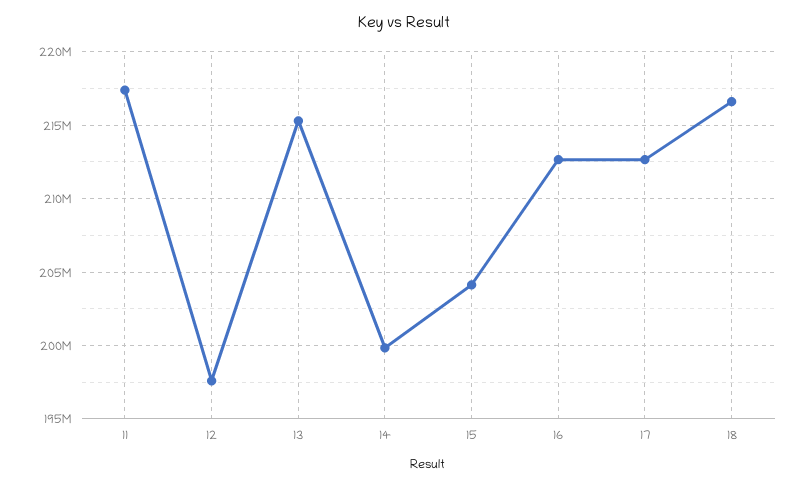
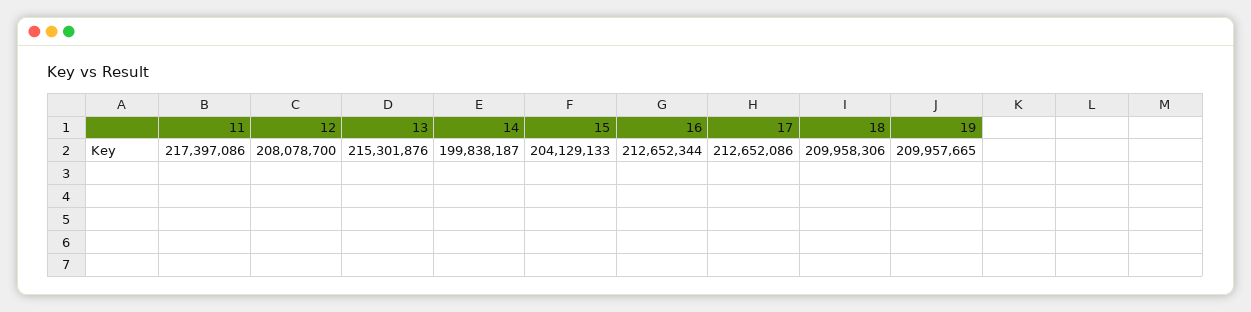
  {
    "11": 217397086,
-   "12": 197500000,
+   "12": 208078700,
    "13": 215301876,
    "14": 199838187,
    "15": 204129133,
    "16": 212652344,
    "17": 212652086,
-   "18": 216500000
+   "18": 209958306,
+   "19": 209957665
  }

